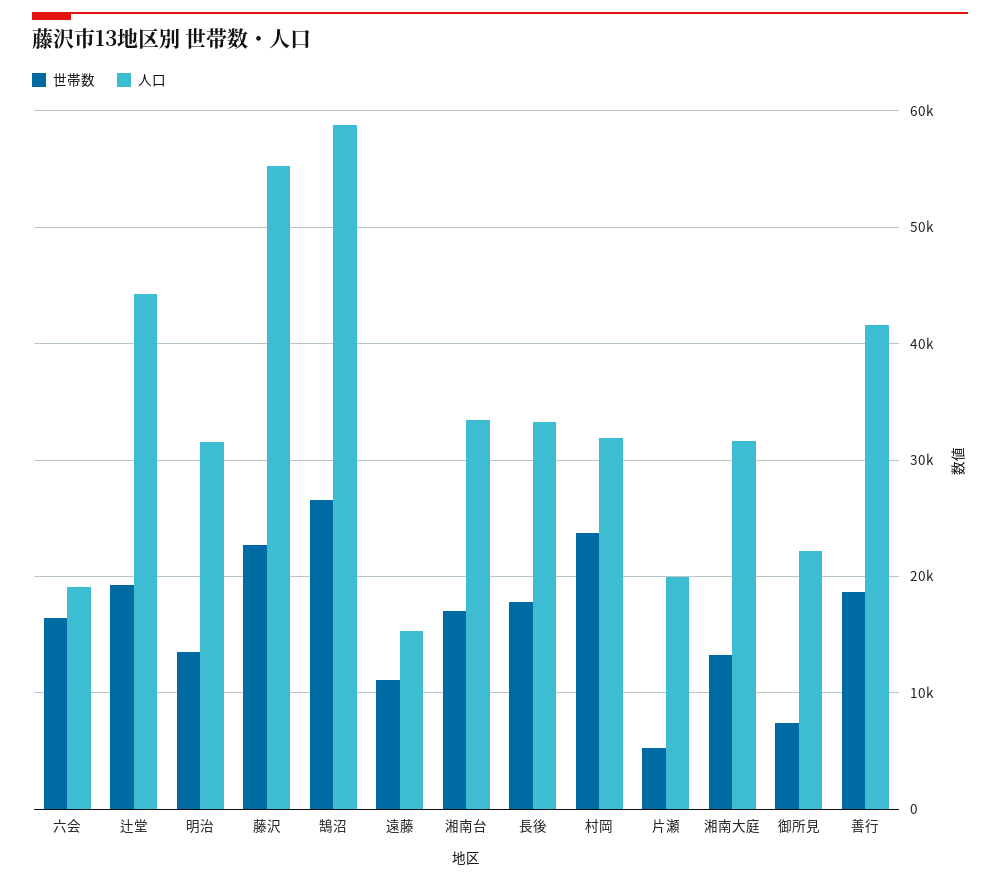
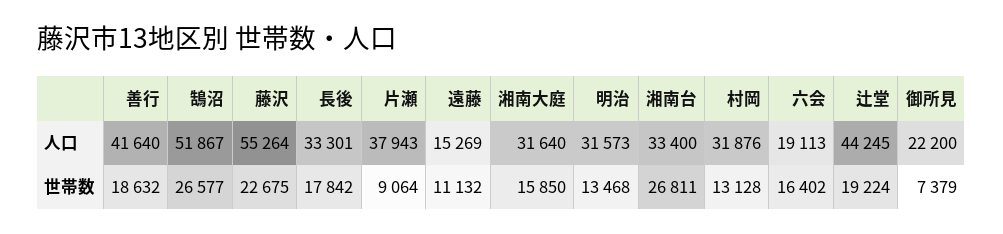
  {
    "世帯数": {
      "六会": 16402,
      "辻堂": 19224,
      "明治": 13468,
      "藤沢": 22675,
      "鵠沼": 26577,
      "遠藤": 11132,
-     "湘南台": 17000,
+     "湘南台": 26811,
      "長後": 17842,
-     "村岡": 24000,
+     "村岡": 13128,
-     "片瀬": 5000,
+     "片瀬": 9064,
-     "湘南大庭": 13000,
+     "湘南大庭": 15850,
      "御所見": 7379,
      "善行": 18632
    },
    "人口": {
      "六会": 19113,
      "辻堂": 44245,
      "明治": 31573,
      "藤沢": 55264,
-     "鵠沼": 59000,
+     "鵠沼": 51867,
      "遠藤": 15269,
      "湘南台": 33400,
      "長後": 33301,
      "村岡": 31876,
-     "片瀬": 20000,
+     "片瀬": 37943,
      "湘南大庭": 31640,
      "御所見": 22200,
      "善行": 41640
    }
  }

